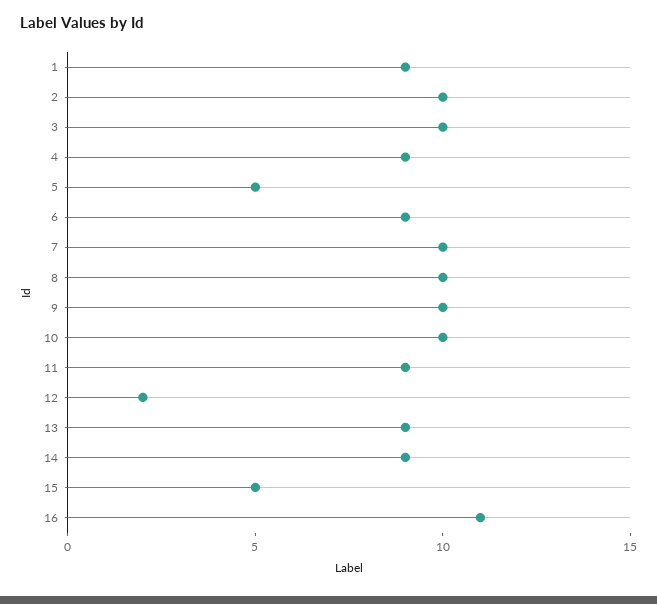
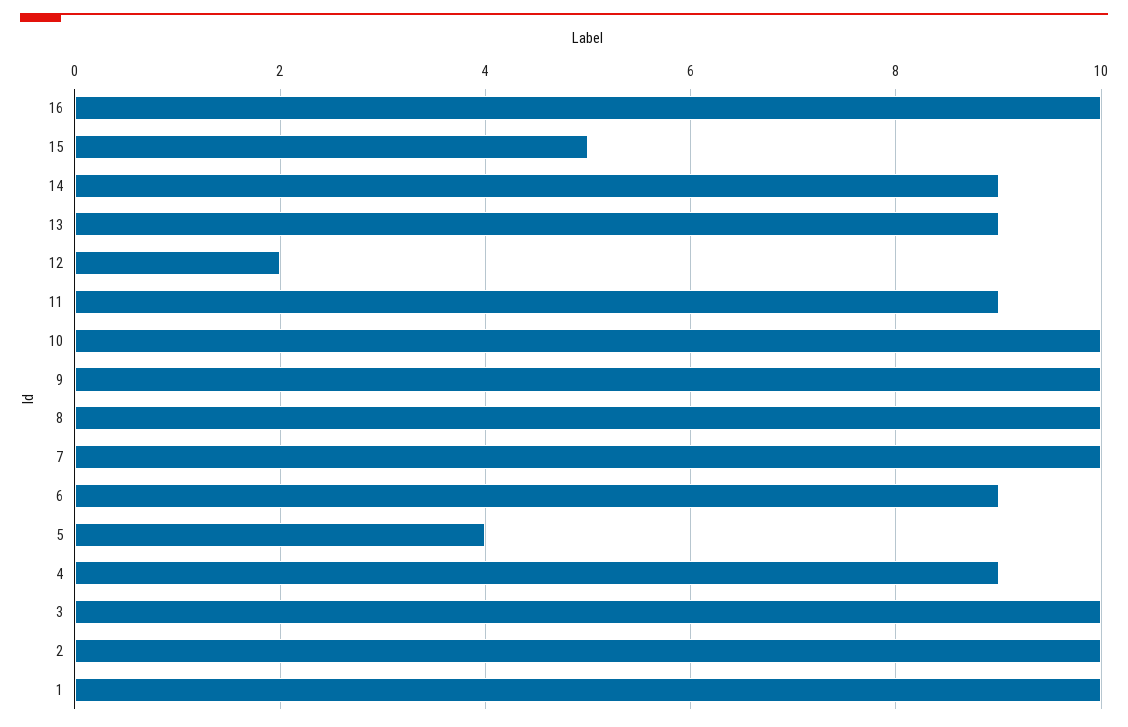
  {
-   "1": 9,
+   "1": 10,
    "2": 10,
    "3": 10,
    "4": 9,
-   "5": 5,
+   "5": 4,
    "6": 9,
    "7": 10,
    "8": 10,
    "9": 10,
    "10": 10,
    "11": 9,
    "12": 2,
    "13": 9,
    "14": 9,
    "15": 5,
-   "16": 11
+   "16": 10
  }

